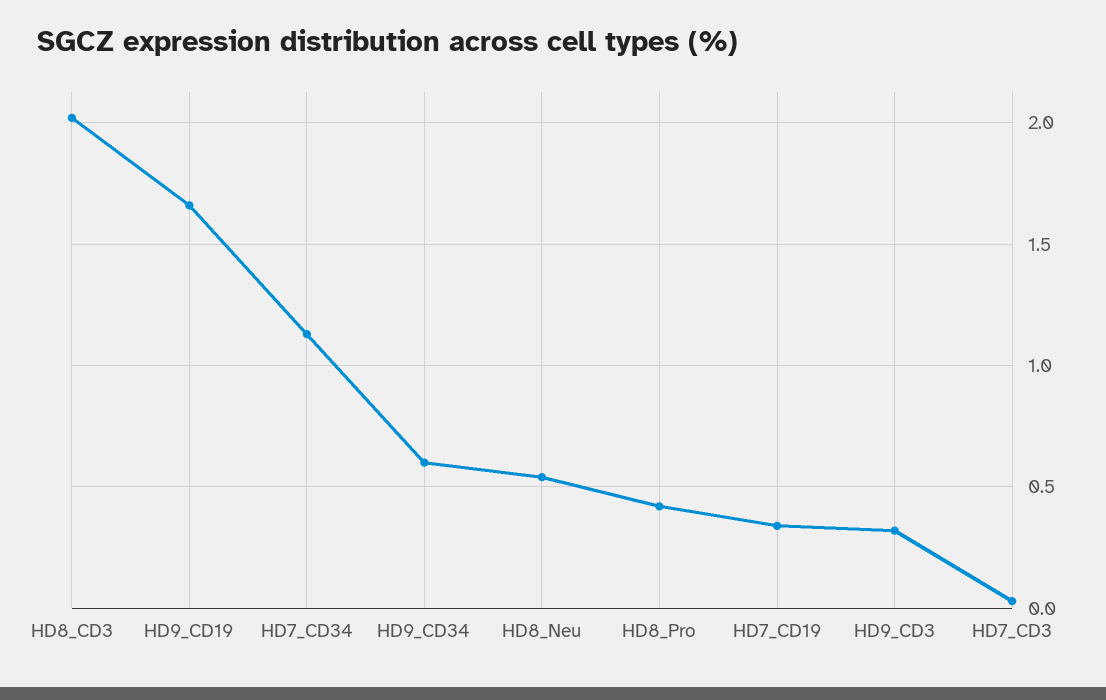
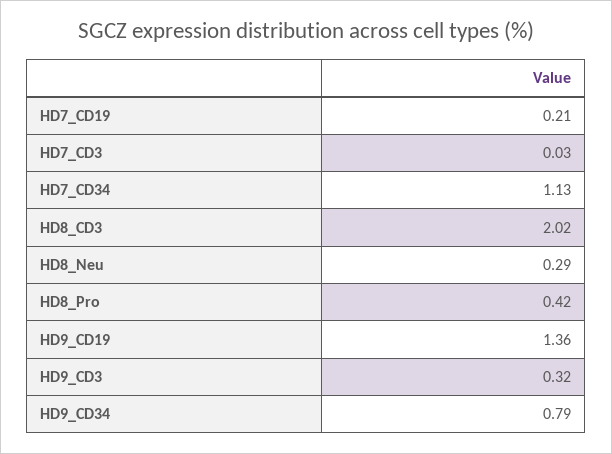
  {
    "HD8_CD3": 2.02,
-   "HD9_CD19": 1.65,
+   "HD9_CD19": 1.36,
    "HD7_CD34": 1.13,
-   "HD9_CD34": 0.6,
+   "HD9_CD34": 0.79,
-   "HD8_Neu": 0.55,
+   "HD8_Neu": 0.29,
    "HD8_Pro": 0.42,
-   "HD7_CD19": 0.35,
+   "HD7_CD19": 0.21,
    "HD9_CD3": 0.32,
    "HD7_CD3": 0.03
  }

